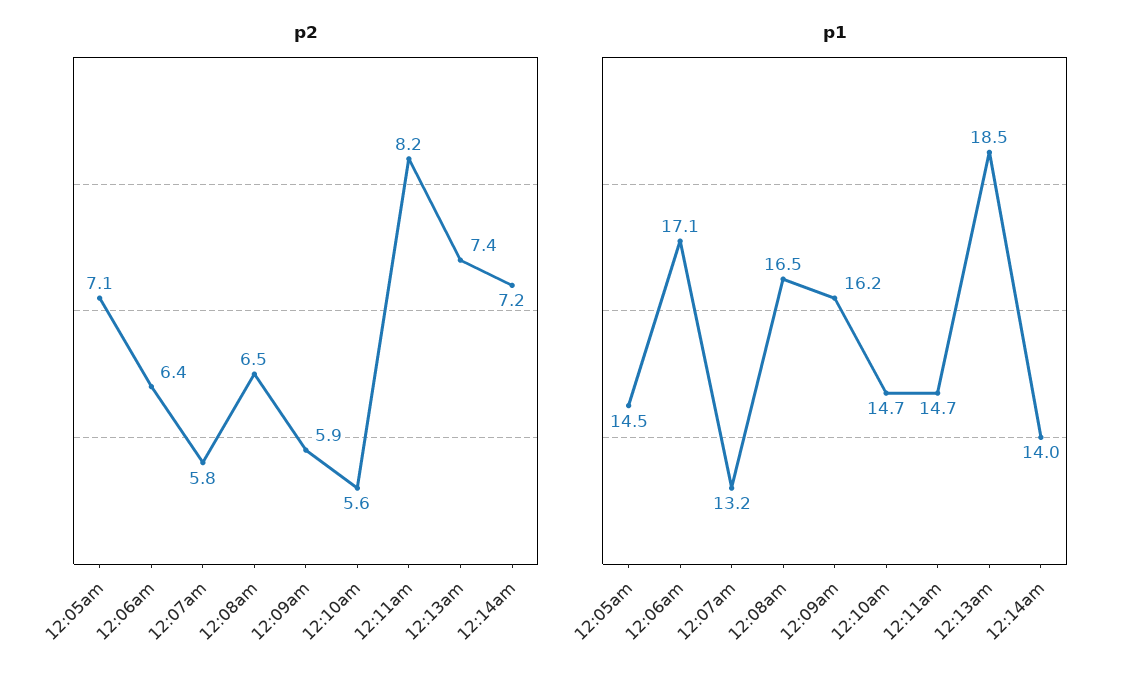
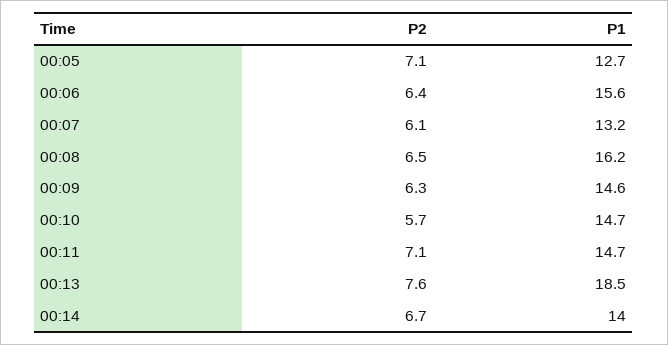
  {
    "p2": {
      "12:05am": 7.1,
      "12:06am": 6.4,
-     "12:07am": 5.8,
+     "12:07am": 6.1,
      "12:08am": 6.5,
-     "12:09am": 5.9,
+     "12:09am": 6.3,
-     "12:10am": 5.6,
+     "12:10am": 5.7,
-     "12:11am": 8.2,
+     "12:11am": 7.1,
-     "12:13am": 7.4,
+     "12:13am": 7.6,
-     "12:14am": 7.2
+     "12:14am": 6.7
    },
    "p1": {
-     "12:05am": 14.5,
+     "12:05am": 12.7,
-     "12:06am": 17.1,
+     "12:06am": 15.6,
      "12:07am": 13.2,
-     "12:08am": 16.5,
+     "12:08am": 16.2,
-     "12:09am": 16.2,
+     "12:09am": 14.6,
      "12:10am": 14.7,
      "12:11am": 14.7,
      "12:13am": 18.5,
      "12:14am": 14
    }
  }

